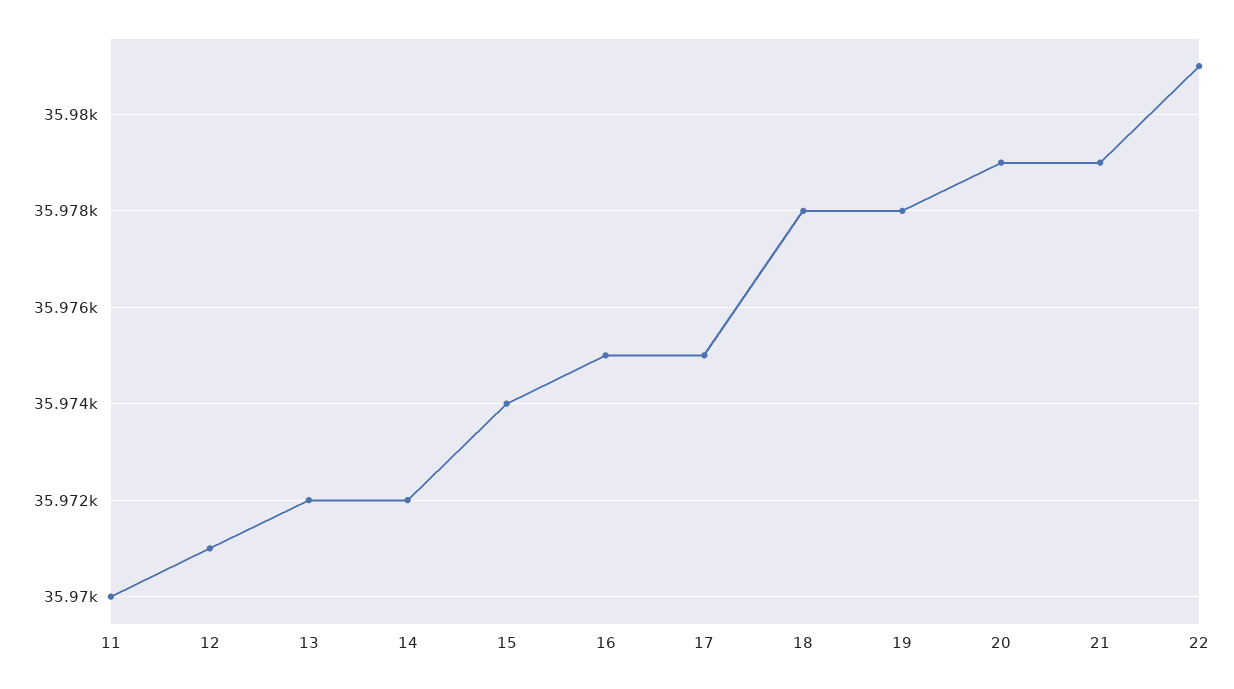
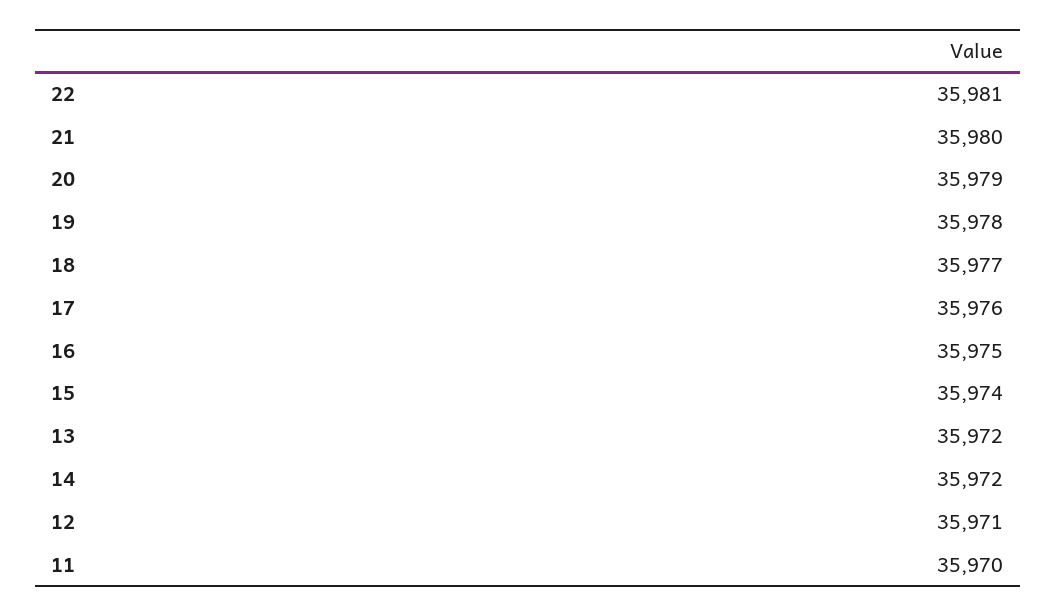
  {
    "11": 35970,
    "12": 35971,
    "13": 35972,
    "14": 35972,
    "15": 35974,
    "16": 35975,
-   "17": 35975,
+   "17": 35976,
-   "18": 35978,
+   "18": 35977,
    "19": 35978,
    "20": 35979,
-   "21": 35979,
+   "21": 35980,
    "22": 35981
  }

